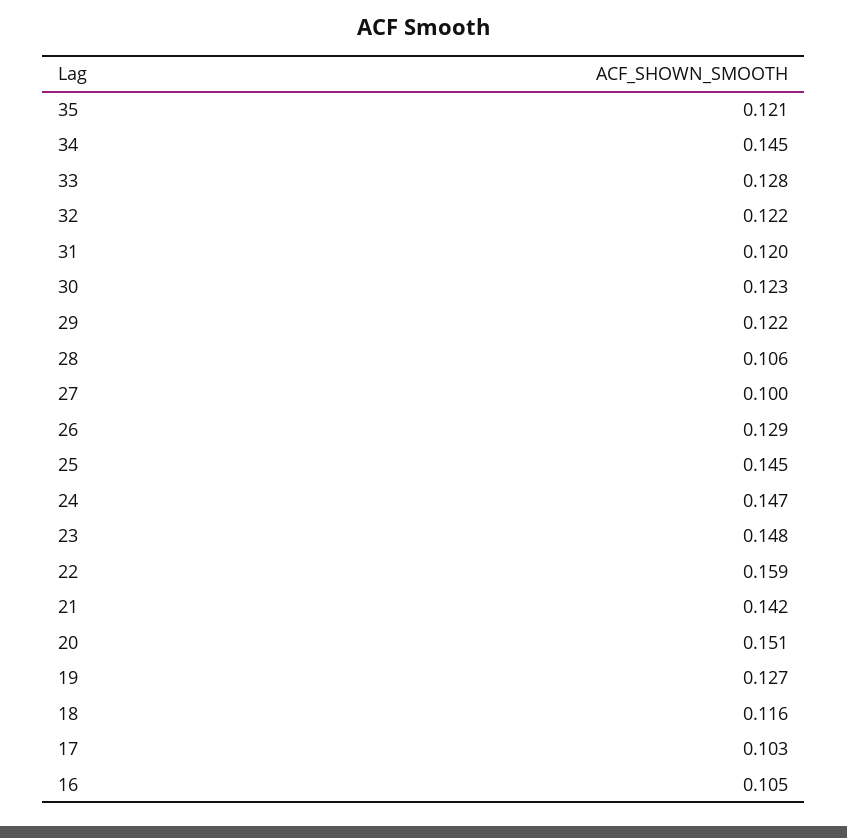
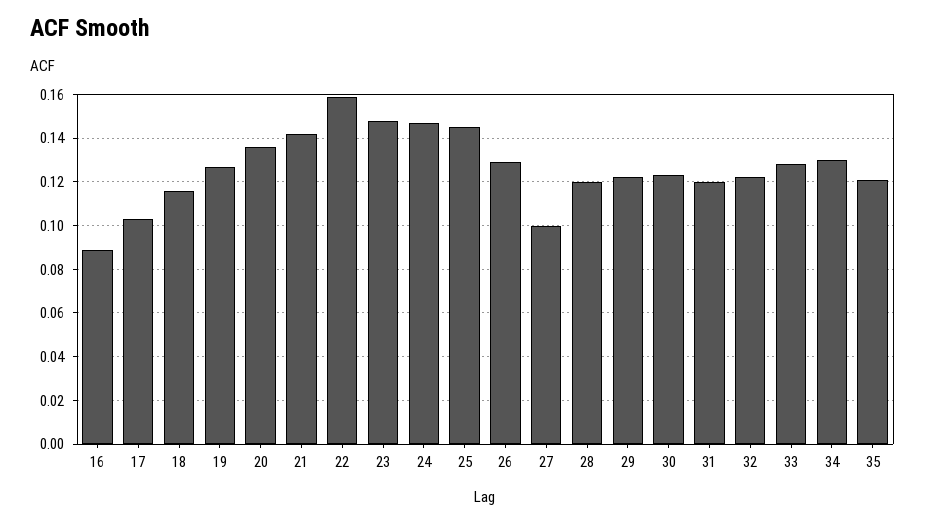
  {
    "35": 0.121,
-   "34": 0.145,
+   "34": 0.13,
    "33": 0.128,
    "32": 0.122,
    "31": 0.12,
    "30": 0.123,
    "29": 0.122,
-   "28": 0.106,
+   "28": 0.12,
    "27": 0.1,
    "26": 0.129,
    "25": 0.145,
    "24": 0.147,
    "23": 0.148,
    "22": 0.159,
    "21": 0.142,
-   "20": 0.151,
+   "20": 0.135,
    "19": 0.127,
    "18": 0.116,
    "17": 0.103,
-   "16": 0.105
+   "16": 0.09
  }

